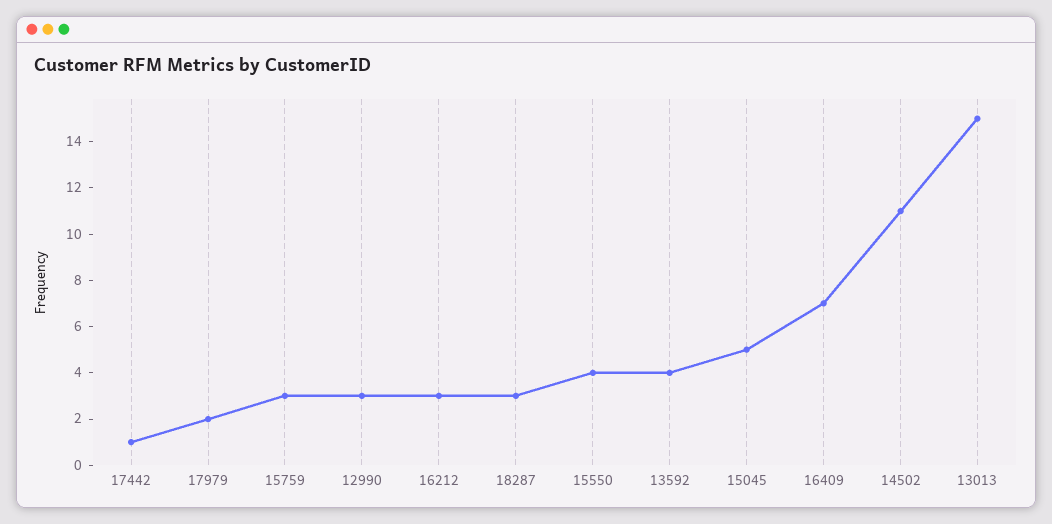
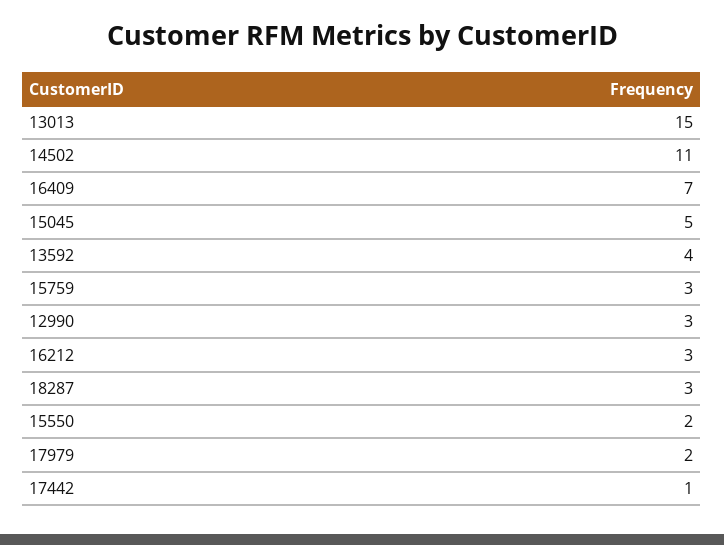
  {
    "17442": 1,
    "17979": 2,
    "15759": 3,
    "12990": 3,
    "16212": 3,
    "18287": 3,
-   "15550": 4,
+   "15550": 2,
    "13592": 4,
    "15045": 5,
    "16409": 7,
    "14502": 11,
    "13013": 15
  }

